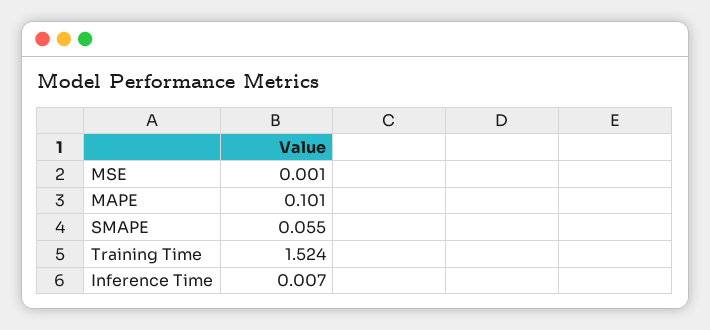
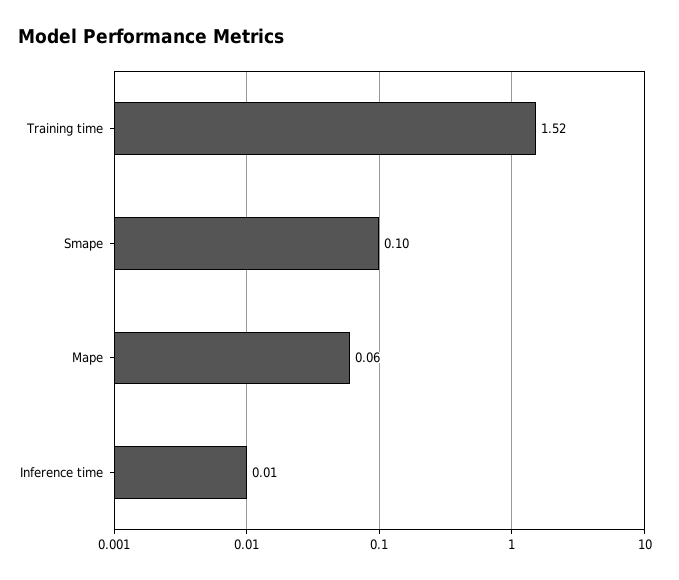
  {
-   "MSE": 0.001,
-   "MAPE": 0.101,
+   "MAPE": 0.06,
-   "SMAPE": 0.055,
+   "SMAPE": 0.1,
    "Training Time": 1.524,
    "Inference Time": 0.007
  }

